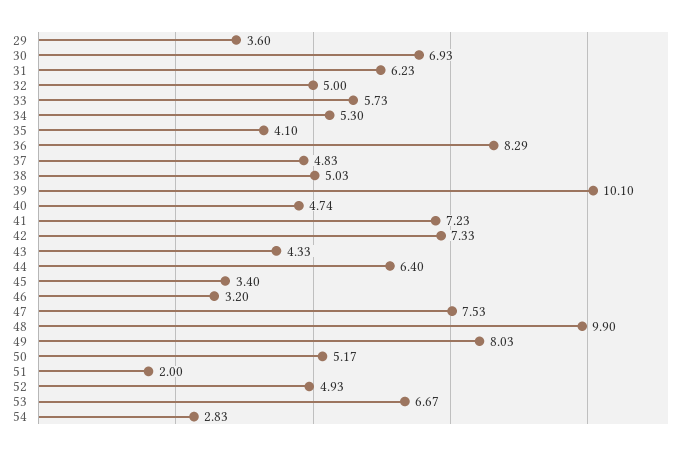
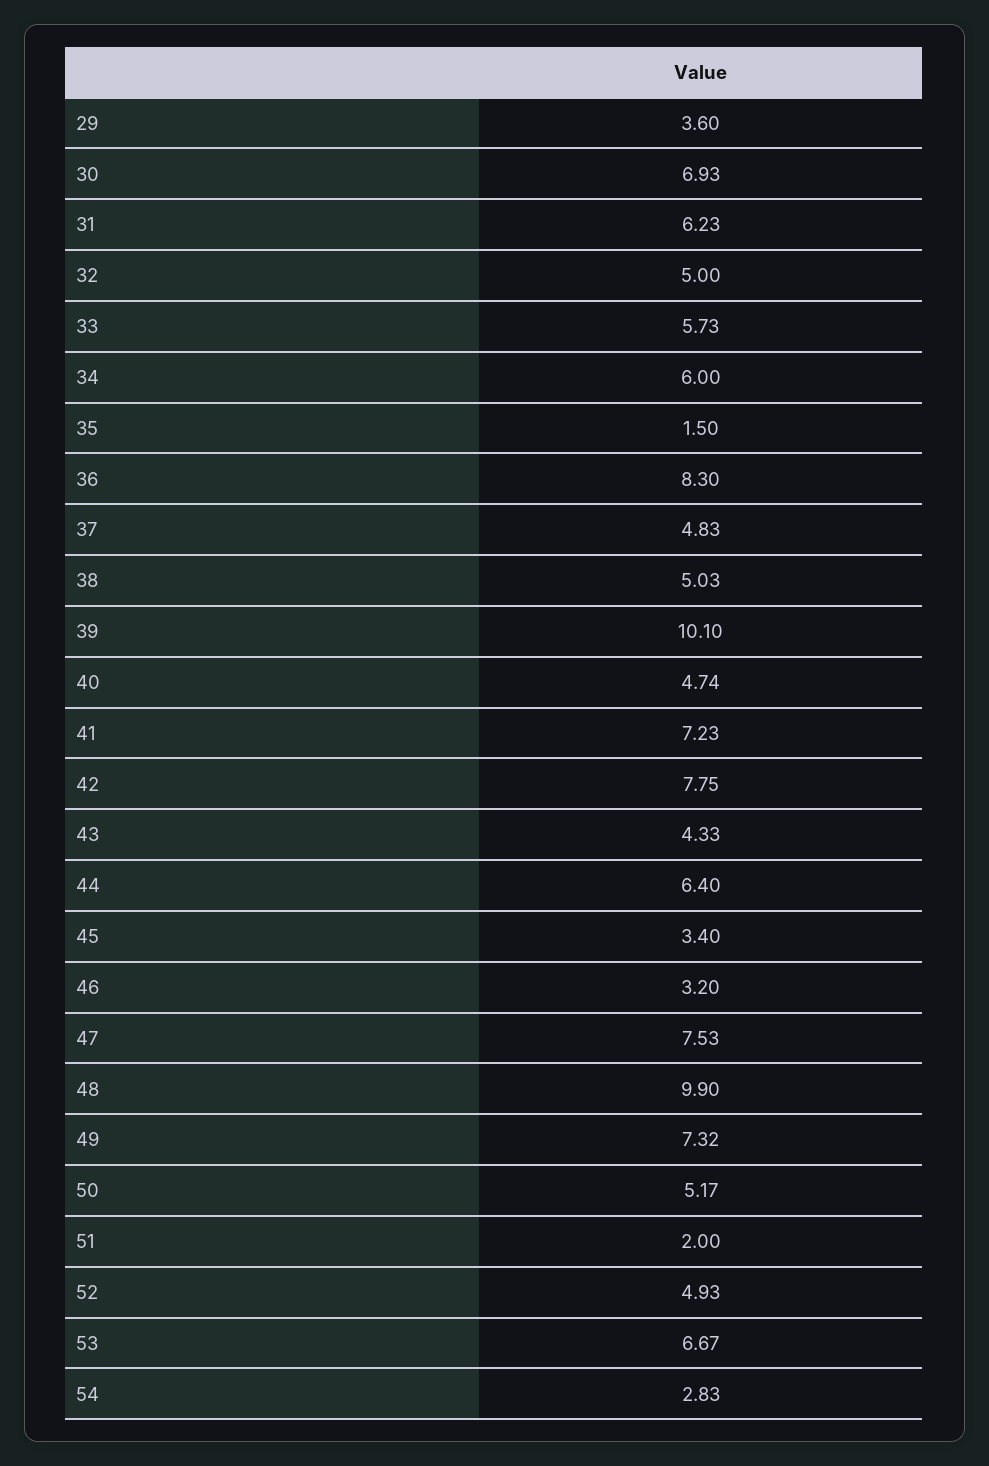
  {
    "29": 3.6,
    "30": 6.93,
    "31": 6.23,
    "32": 5,
    "33": 5.73,
-   "34": 5.3,
+   "34": 6,
-   "35": 4.1,
+   "35": 1.5,
-   "36": 8.29,
+   "36": 8.3,
    "37": 4.83,
    "38": 5.03,
    "39": 10.1,
    "40": 4.74,
    "41": 7.23,
-   "42": 7.33,
+   "42": 7.75,
    "43": 4.33,
    "44": 6.4,
    "45": 3.4,
    "46": 3.2,
    "47": 7.53,
    "48": 9.9,
-   "49": 8.03,
+   "49": 7.32,
    "50": 5.17,
    "51": 2,
    "52": 4.93,
    "53": 6.67,
    "54": 2.83
  }

